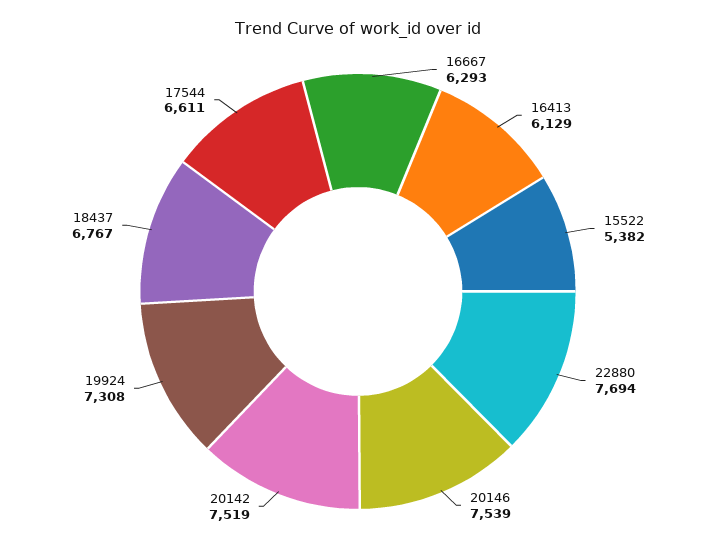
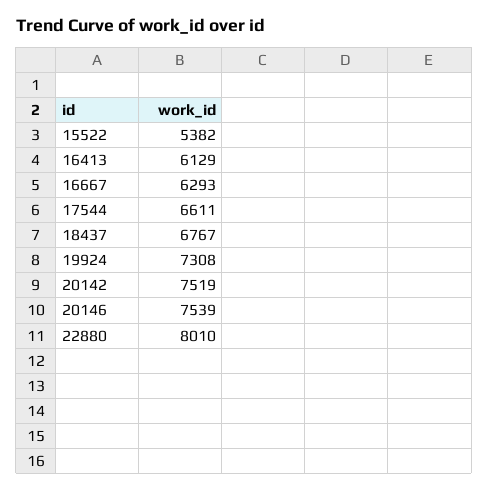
  {
    "16667": 6293,
    "16413": 6129,
    "15522": 5382,
-   "22880": 7694,
+   "22880": 8010,
    "20146": 7539,
    "20142": 7519,
    "19924": 7308,
    "18437": 6767,
    "17544": 6611
  }

